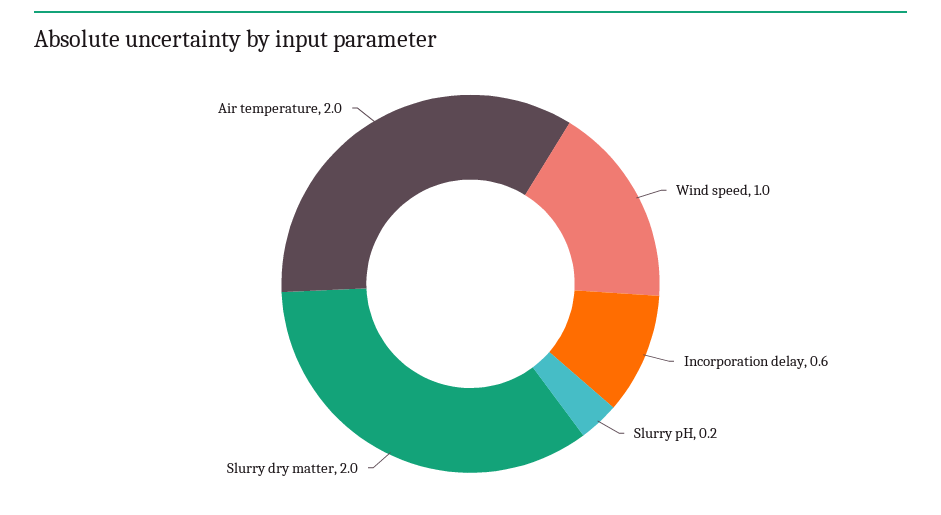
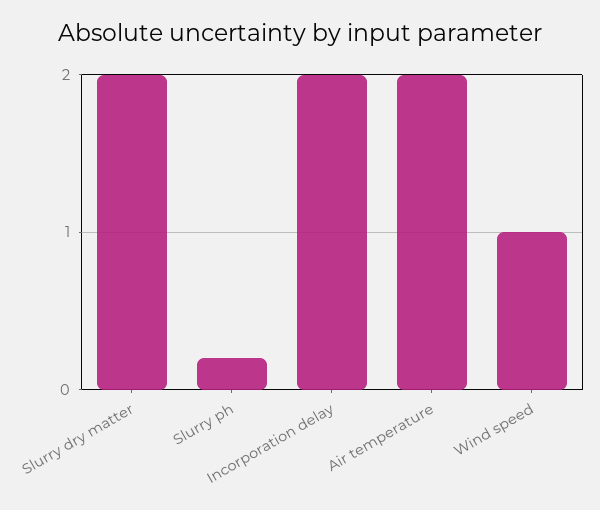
  {
    "Wind speed": 1,
-   "Incorporation delay": 0.6,
+   "Incorporation delay": 2,
    "Slurry pH": 0.2,
    "Slurry dry matter": 2,
    "Air temperature": 2
  }

